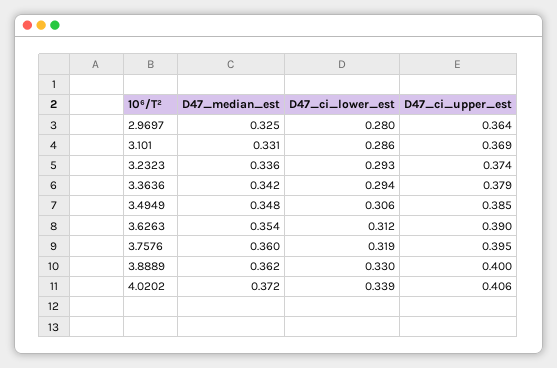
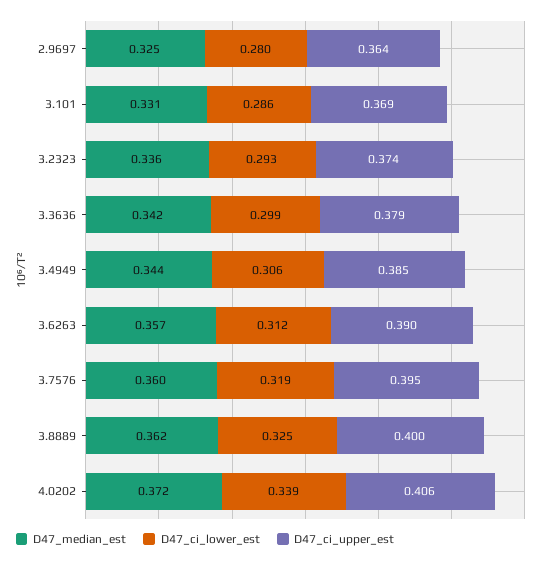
  {
    "D47_median_est": {
      "2.9697": 0.325,
      "3.101": 0.331,
      "3.2323": 0.336,
      "3.3636": 0.342,
-     "3.4949": 0.348,
+     "3.4949": 0.344,
-     "3.6263": 0.354,
+     "3.6263": 0.357,
      "3.7576": 0.36,
      "3.8889": 0.362,
      "4.0202": 0.372
    },
    "D47_ci_lower_est": {
      "2.9697": 0.28,
      "3.101": 0.286,
      "3.2323": 0.293,
-     "3.3636": 0.294,
+     "3.3636": 0.299,
      "3.4949": 0.306,
      "3.6263": 0.312,
      "3.7576": 0.319,
-     "3.8889": 0.33,
+     "3.8889": 0.325,
      "4.0202": 0.339
    },
    "D47_ci_upper_est": {
      "2.9697": 0.364,
      "3.101": 0.369,
      "3.2323": 0.374,
      "3.3636": 0.379,
      "3.4949": 0.385,
      "3.6263": 0.39,
      "3.7576": 0.395,
      "3.8889": 0.4,
      "4.0202": 0.406
    }
  }

